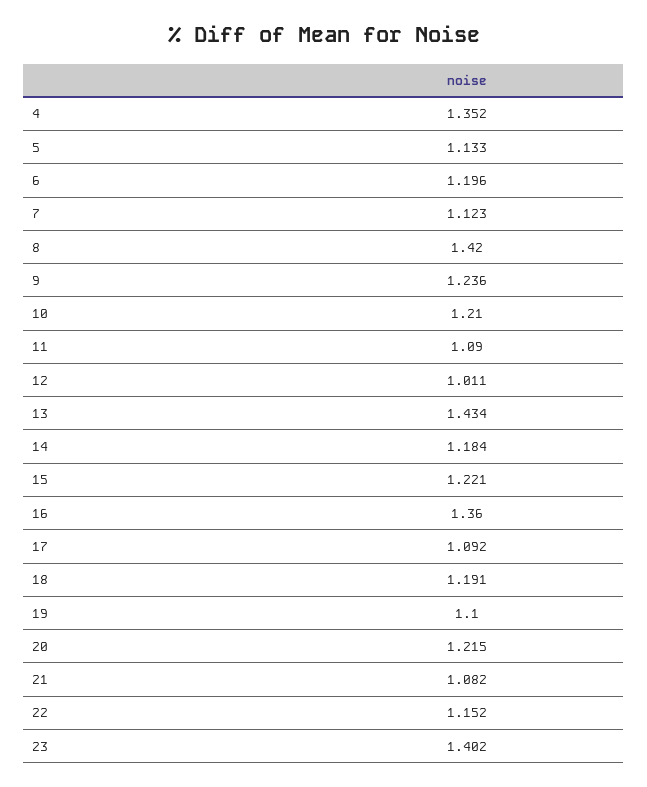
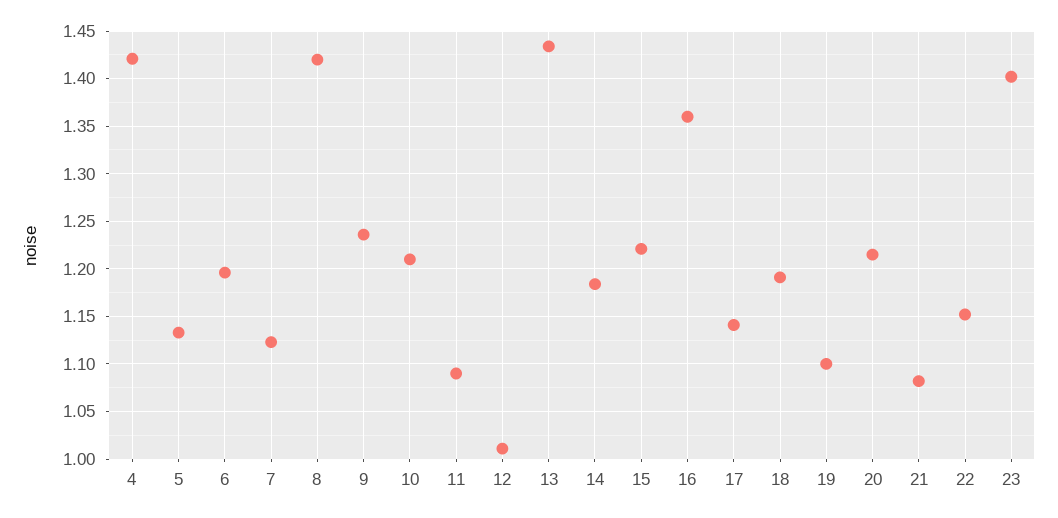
  {
-   "4": 1.352,
+   "4": 1.42,
    "5": 1.133,
    "6": 1.196,
    "7": 1.123,
    "8": 1.42,
    "9": 1.236,
    "10": 1.21,
    "11": 1.09,
    "12": 1.011,
    "13": 1.434,
    "14": 1.184,
    "15": 1.221,
    "16": 1.36,
-   "17": 1.092,
+   "17": 1.14,
    "18": 1.191,
    "19": 1.1,
    "20": 1.215,
    "21": 1.082,
    "22": 1.152,
    "23": 1.402
  }

